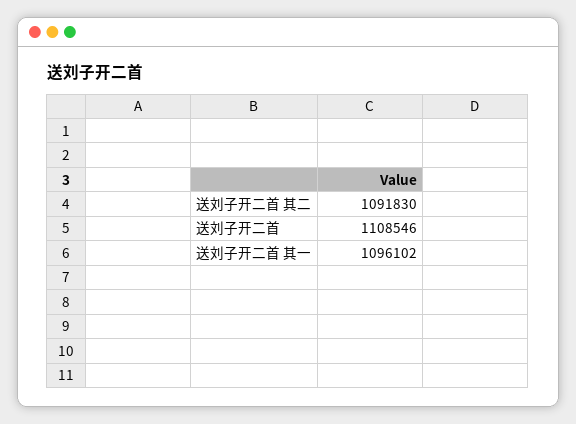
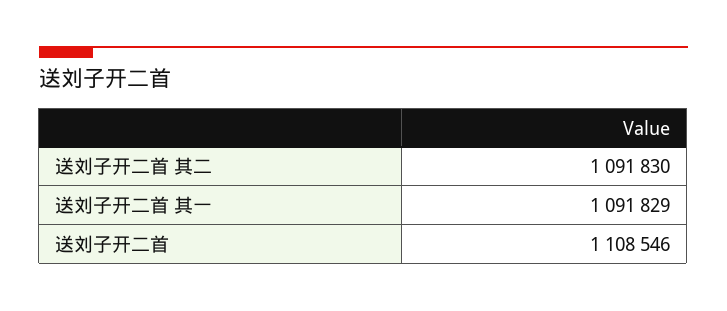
  {
    "送刘子开二首 其二": 1091830,
    "送刘子开二首": 1108546,
-   "送刘子开二首 其一": 1096102
+   "送刘子开二首 其一": 1091829
  }

